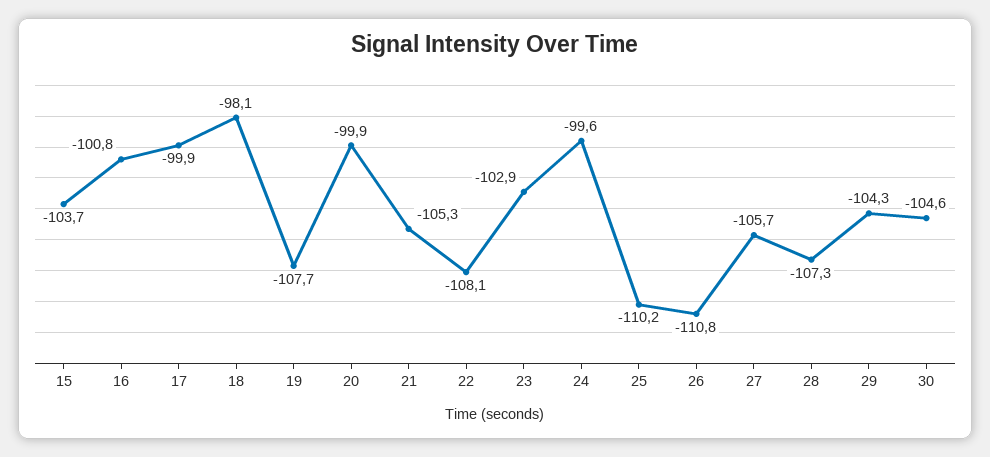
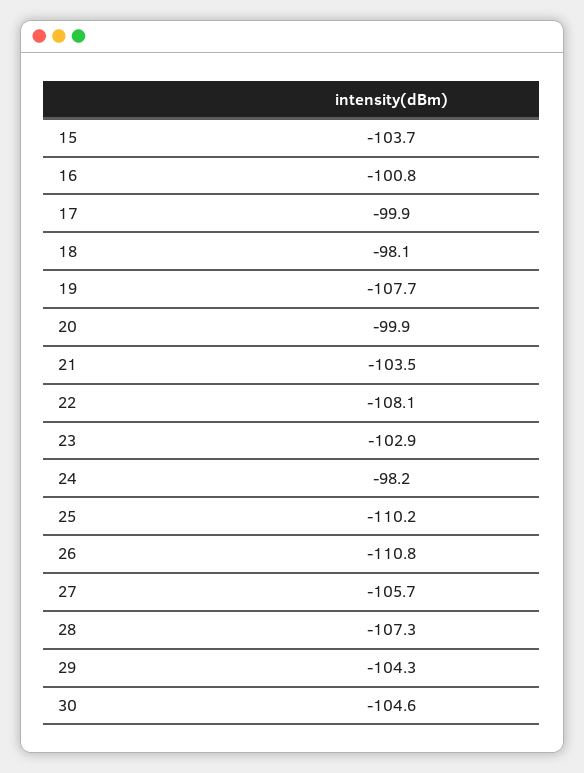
  {
    "15": -103.7,
    "16": -100.8,
    "17": -99.9,
    "18": -98.1,
    "19": -107.7,
    "20": -99.9,
-   "21": -105.3,
+   "21": -103.5,
    "22": -108.1,
    "23": -102.9,
-   "24": -99.6,
+   "24": -98.2,
    "25": -110.2,
    "26": -110.8,
    "27": -105.7,
    "28": -107.3,
    "29": -104.3,
    "30": -104.6
  }

